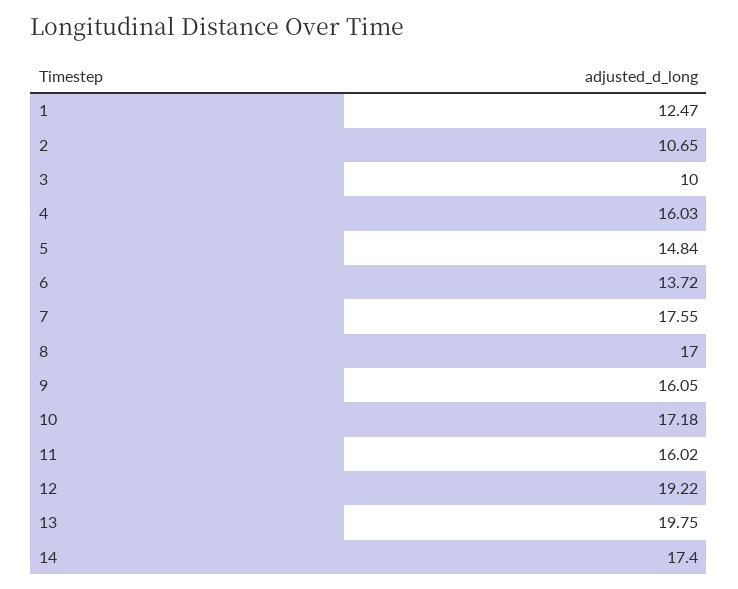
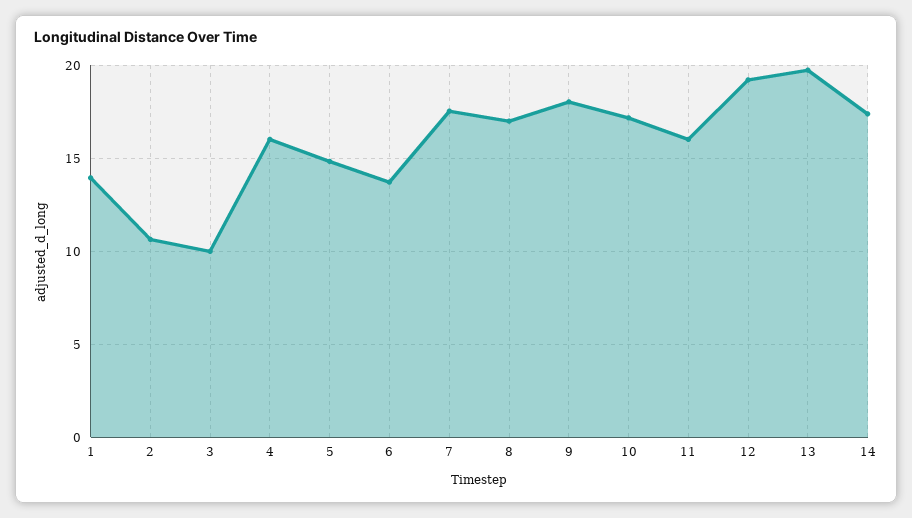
  {
-   "1": 12.47,
+   "1": 14,
    "2": 10.65,
    "3": 10,
    "4": 16.03,
    "5": 14.84,
    "6": 13.72,
    "7": 17.55,
    "8": 17,
-   "9": 16.05,
+   "9": 18,
    "10": 17.18,
    "11": 16.02,
    "12": 19.22,
    "13": 19.75,
    "14": 17.4
  }

